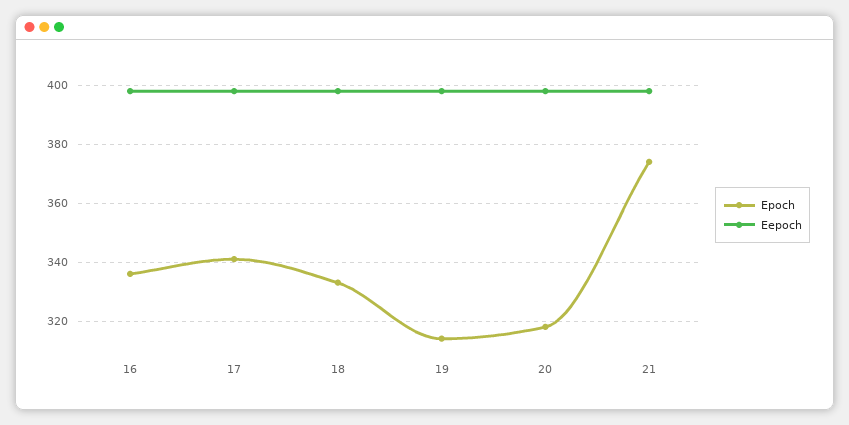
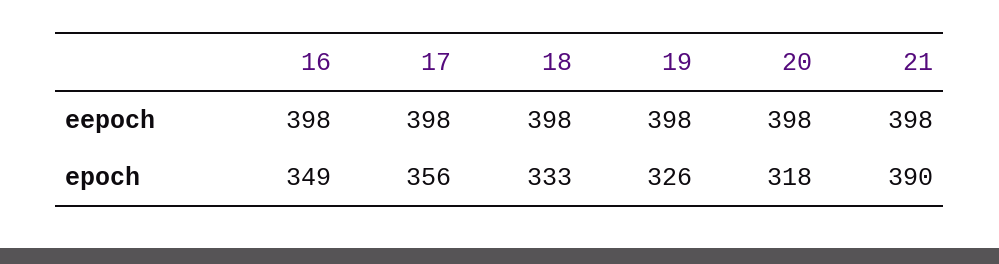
  {
    "Epoch": {
-     "16": 335,
+     "16": 349,
-     "17": 340,
+     "17": 356,
      "18": 333,
-     "19": 315,
+     "19": 326,
      "20": 318,
-     "21": 375
+     "21": 390
    },
    "Eepoch": {
      "16": 398,
      "17": 398,
      "18": 398,
      "19": 398,
      "20": 398,
      "21": 398
    }
  }

